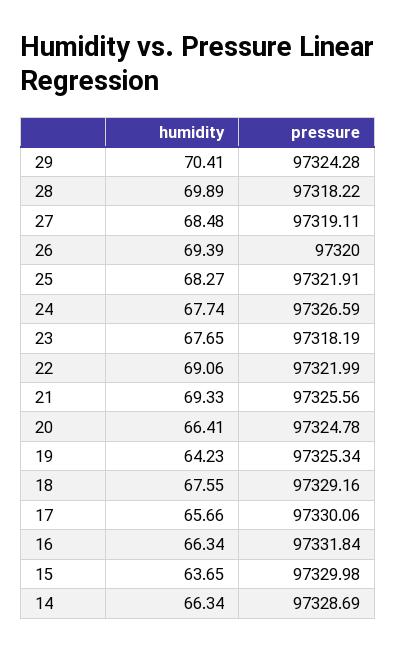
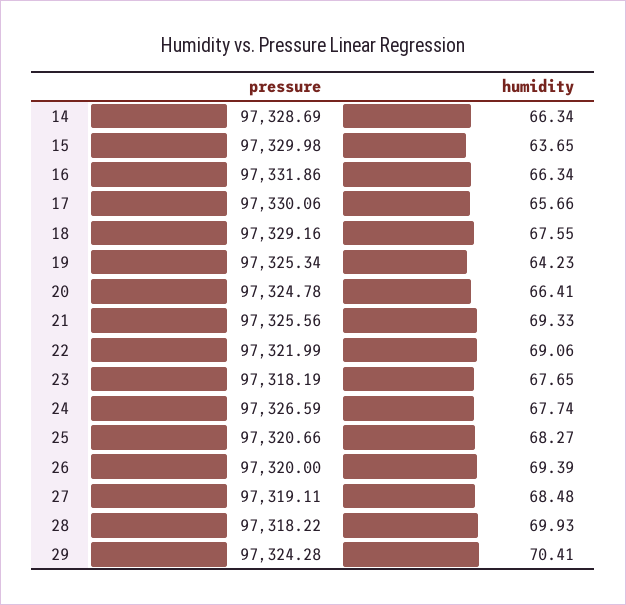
  {
    "humidity": {
      "29": 70.41,
-     "28": 69.89,
+     "28": 69.93,
      "27": 68.48,
      "26": 69.39,
      "25": 68.27,
      "24": 67.74,
      "23": 67.65,
      "22": 69.06,
      "21": 69.33,
      "20": 66.41,
      "19": 64.23,
      "18": 67.55,
      "17": 65.66,
      "16": 66.34,
      "15": 63.65,
      "14": 66.34
    },
    "pressure": {
      "29": 97324.28,
      "28": 97318.22,
      "27": 97319.11,
      "26": 97320,
-     "25": 97321.91,
+     "25": 97320.66,
      "24": 97326.59,
      "23": 97318.19,
      "22": 97321.99,
      "21": 97325.56,
      "20": 97324.78,
      "19": 97325.34,
      "18": 97329.16,
      "17": 97330.06,
-     "16": 97331.84,
+     "16": 97331.86,
      "15": 97329.98,
      "14": 97328.69
    }
  }

